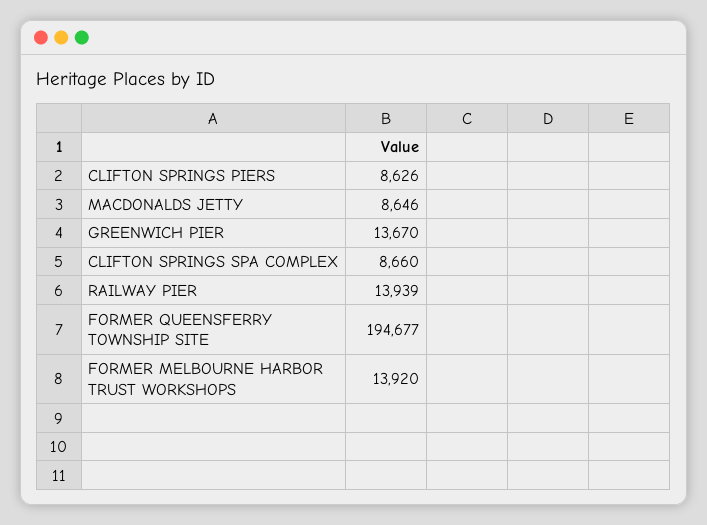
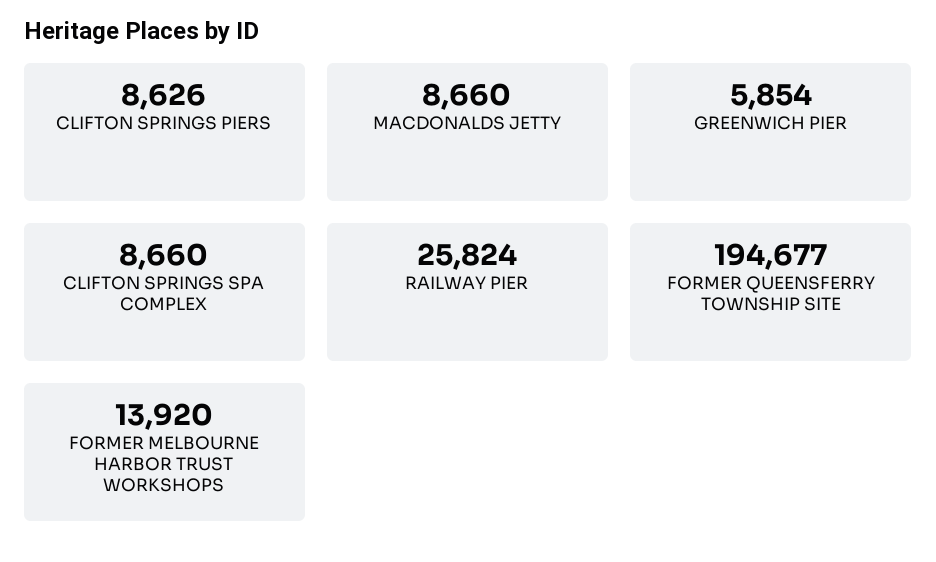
  {
    "CLIFTON SPRINGS PIERS": 8626,
-   "MACDONALDS JETTY": 8646,
+   "MACDONALDS JETTY": 8660,
-   "GREENWICH PIER": 13670,
+   "GREENWICH PIER": 5854,
    "CLIFTON SPRINGS SPA COMPLEX": 8660,
-   "RAILWAY PIER": 13939,
+   "RAILWAY PIER": 25824,
    "FORMER QUEENSFERRY TOWNSHIP SITE": 194677,
    "FORMER MELBOURNE HARBOR TRUST WORKSHOPS": 13920
  }

